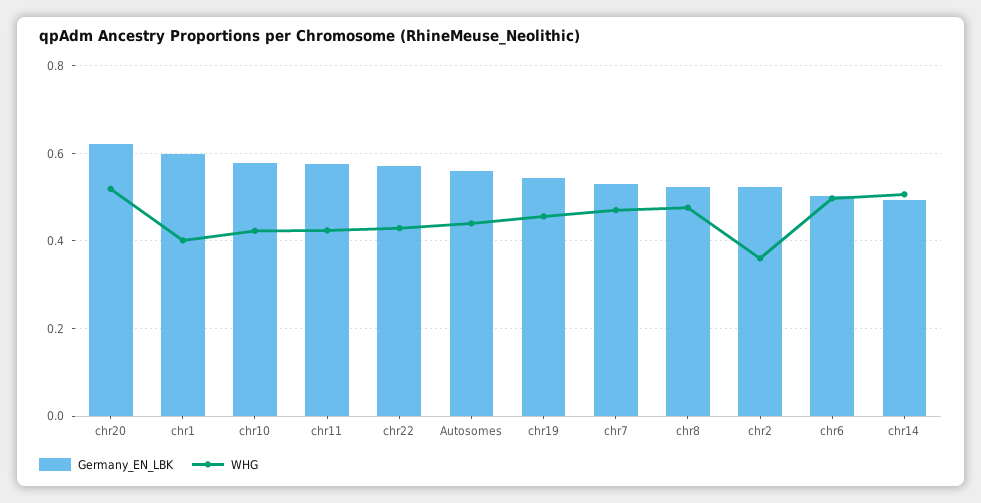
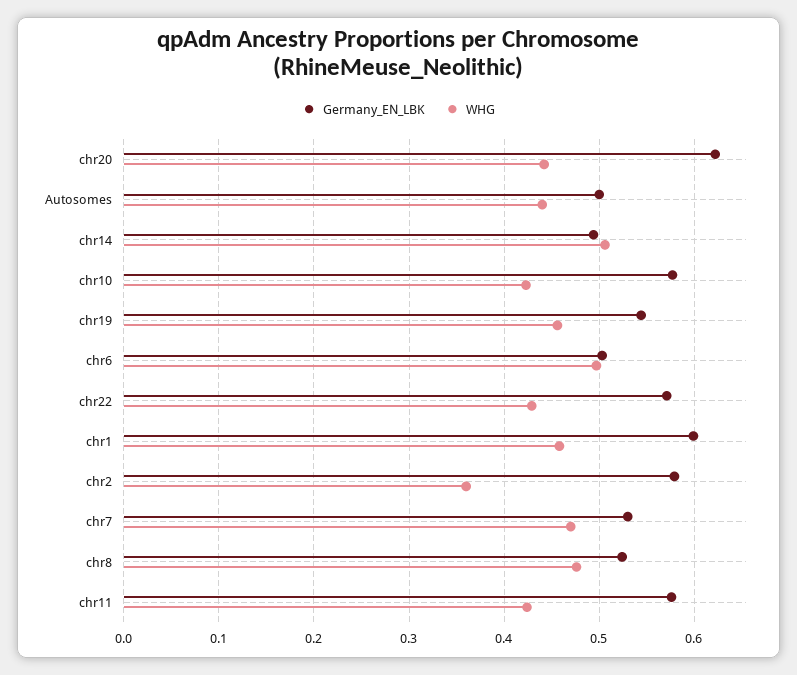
  {
    "Germany_EN_LBK": {
      "chr20": 0.62,
      "chr1": 0.6,
      "chr10": 0.58,
      "chr11": 0.58,
      "chr22": 0.57,
-     "Autosomes": 0.56,
+     "Autosomes": 0.5,
      "chr19": 0.54,
      "chr7": 0.53,
      "chr8": 0.52,
-     "chr2": 0.52,
+     "chr2": 0.58,
      "chr6": 0.5,
      "chr14": 0.49
    },
    "WHG": {
-     "chr20": 0.52,
+     "chr20": 0.44,
-     "chr1": 0.4,
+     "chr1": 0.46,
      "chr10": 0.42,
      "chr11": 0.42,
      "chr22": 0.43,
      "Autosomes": 0.44,
      "chr19": 0.46,
      "chr7": 0.47,
      "chr8": 0.48,
      "chr2": 0.36,
      "chr6": 0.5,
      "chr14": 0.51
    }
  }

